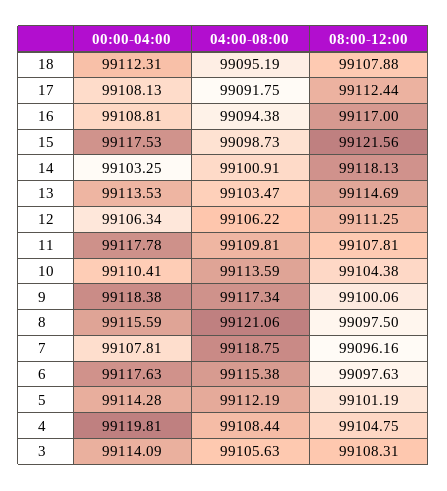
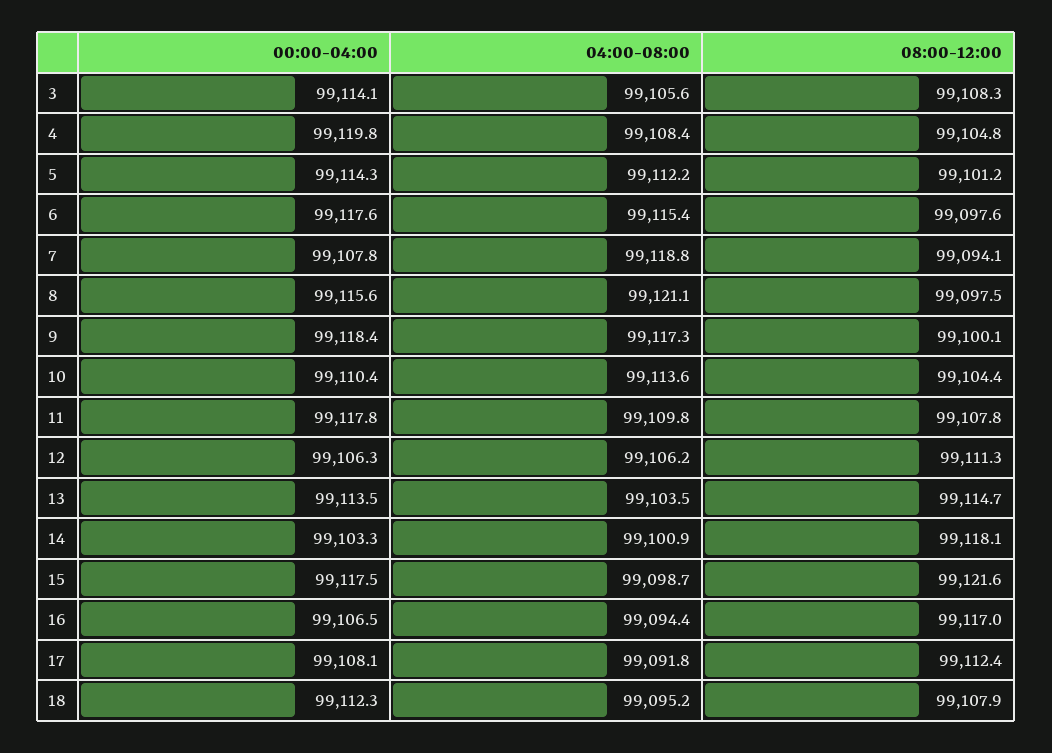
  {
    "00:00-04:00": {
      "18": 99112.31,
      "17": 99108.13,
-     "16": 99108.81,
+     "16": 99106.5,
      "15": 99117.53,
      "14": 99103.25,
      "13": 99113.53,
      "12": 99106.34,
      "11": 99117.78,
      "10": 99110.41,
      "9": 99118.38,
      "8": 99115.59,
      "7": 99107.81,
      "6": 99117.63,
      "5": 99114.28,
      "4": 99119.81,
      "3": 99114.09
    },
    "04:00-08:00": {
      "18": 99095.19,
      "17": 99091.75,
      "16": 99094.38,
      "15": 99098.73,
      "14": 99100.91,
      "13": 99103.47,
      "12": 99106.22,
      "11": 99109.81,
      "10": 99113.59,
      "9": 99117.34,
      "8": 99121.06,
      "7": 99118.75,
      "6": 99115.38,
      "5": 99112.19,
      "4": 99108.44,
      "3": 99105.63
    },
    "08:00-12:00": {
      "18": 99107.88,
      "17": 99112.44,
      "16": 99117,
      "15": 99121.56,
      "14": 99118.13,
      "13": 99114.69,
      "12": 99111.25,
      "11": 99107.81,
      "10": 99104.38,
      "9": 99100.06,
      "8": 99097.5,
-     "7": 99096.16,
+     "7": 99094.1,
      "6": 99097.63,
      "5": 99101.19,
      "4": 99104.75,
      "3": 99108.31
    }
  }

